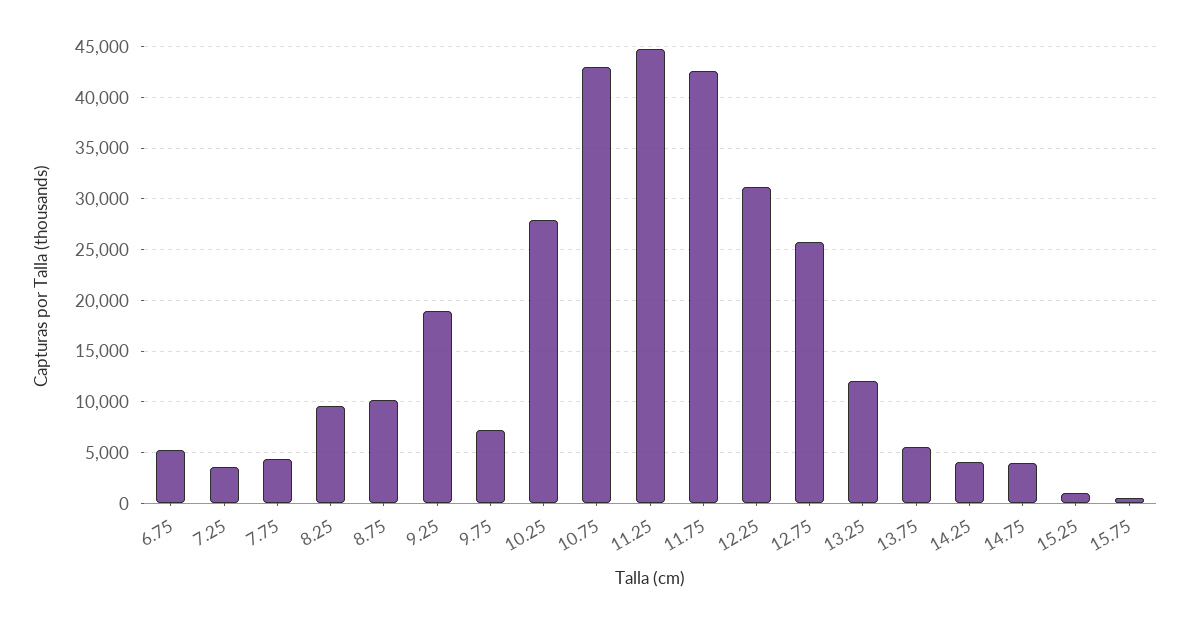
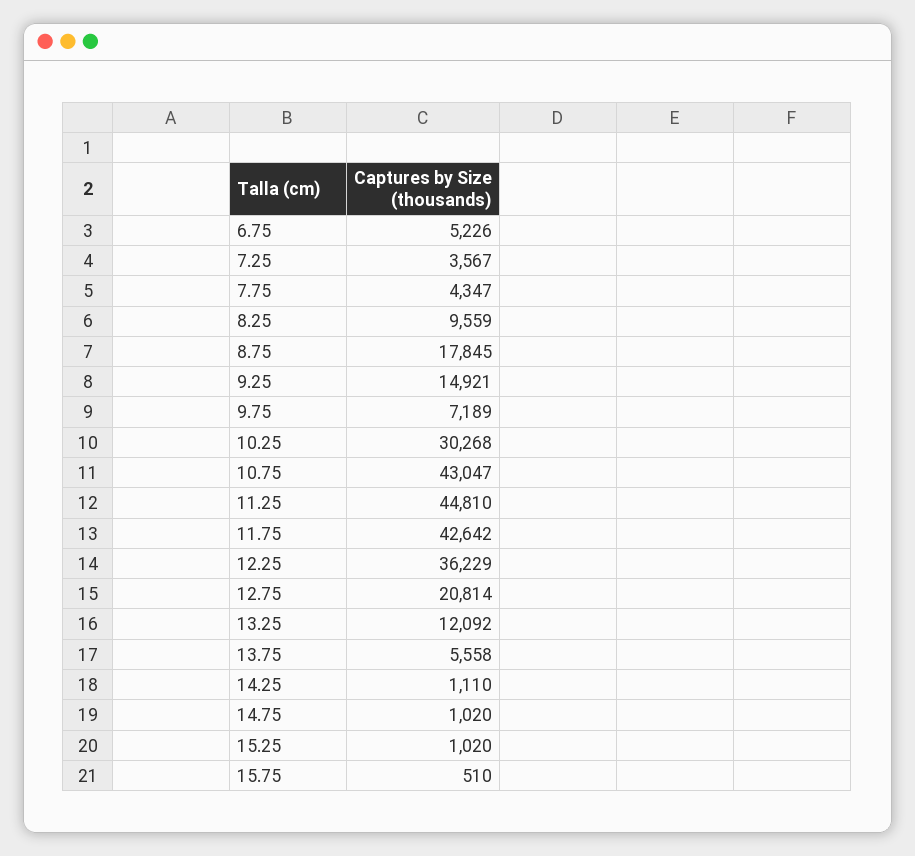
  {
    "6.75": 5226,
    "7.25": 3567,
    "7.75": 4347,
    "8.25": 9559,
-   "8.75": 10000,
+   "8.75": 17845,
-   "9.25": 19000,
+   "9.25": 14921,
    "9.75": 7189,
-   "10.25": 28000,
+   "10.25": 30268,
    "10.75": 43047,
    "11.25": 44810,
    "11.75": 42642,
-   "12.25": 31000,
+   "12.25": 36229,
-   "12.75": 26000,
+   "12.75": 20814,
    "13.25": 12092,
    "13.75": 5558,
-   "14.25": 4000,
+   "14.25": 1110,
-   "14.75": 4000,
+   "14.75": 1020,
    "15.25": 1020,
    "15.75": 510
  }

